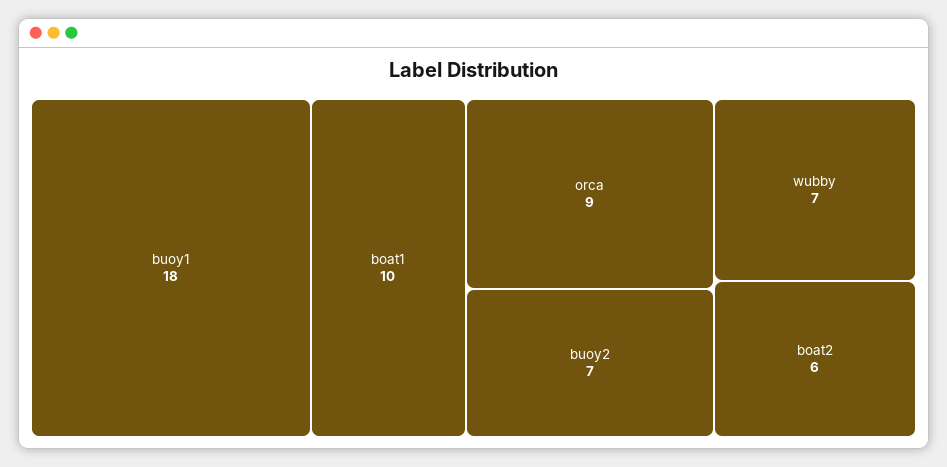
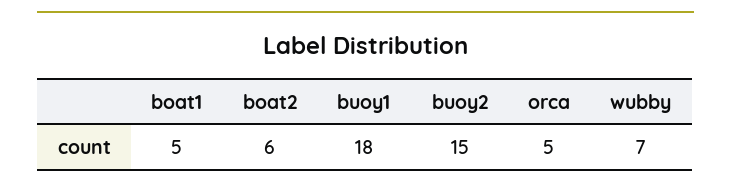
  {
    "buoy1": 18,
-   "boat1": 10,
+   "boat1": 5,
-   "orca": 9,
+   "orca": 5,
-   "buoy2": 7,
+   "buoy2": 15,
    "wubby": 7,
    "boat2": 6
  }

